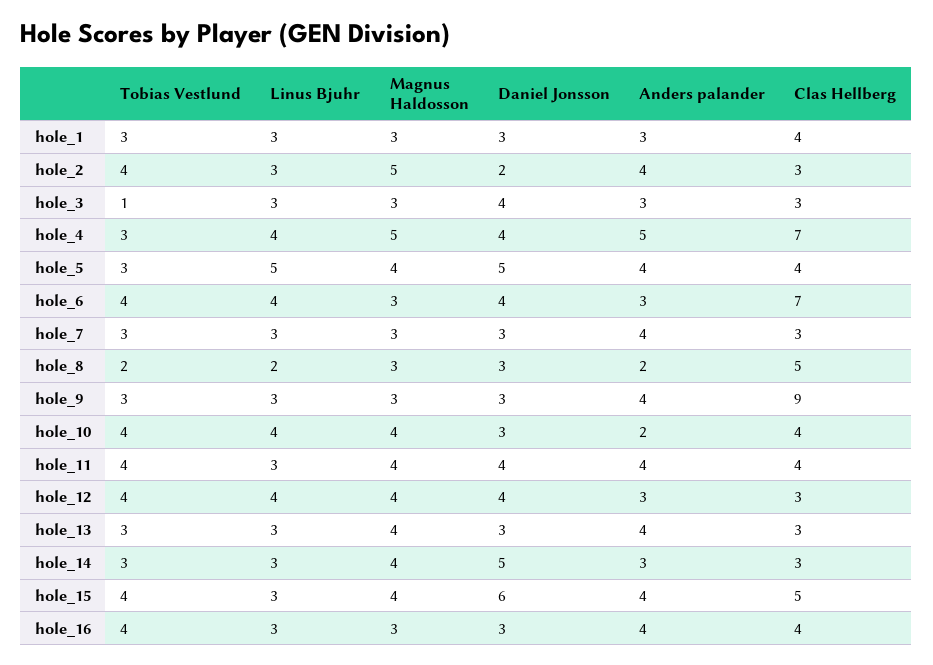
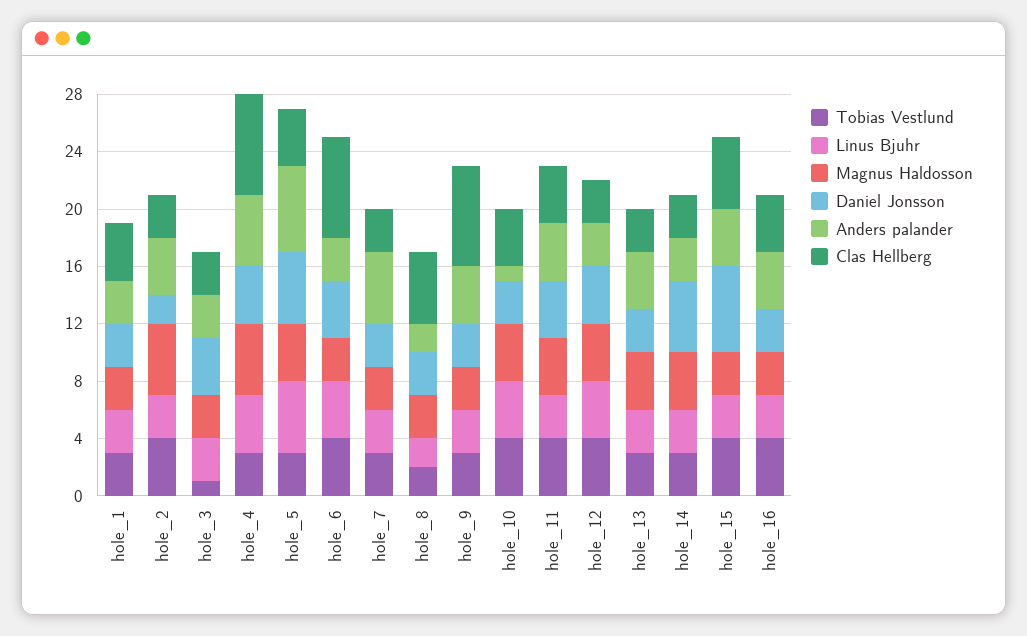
  {
    "Tobias Vestlund": {
      "hole_1": 3,
      "hole_2": 4,
      "hole_3": 1,
      "hole_4": 3,
      "hole_5": 3,
      "hole_6": 4,
      "hole_7": 3,
      "hole_8": 2,
      "hole_9": 3,
      "hole_10": 4,
      "hole_11": 4,
      "hole_12": 4,
      "hole_13": 3,
      "hole_14": 3,
      "hole_15": 4,
      "hole_16": 4
    },
    "Linus Bjuhr": {
      "hole_1": 3,
      "hole_2": 3,
      "hole_3": 3,
      "hole_4": 4,
      "hole_5": 5,
      "hole_6": 4,
      "hole_7": 3,
      "hole_8": 2,
      "hole_9": 3,
      "hole_10": 4,
      "hole_11": 3,
      "hole_12": 4,
      "hole_13": 3,
      "hole_14": 3,
      "hole_15": 3,
      "hole_16": 3
    },
    "Magnus Haldosson": {
      "hole_1": 3,
      "hole_2": 5,
      "hole_3": 3,
      "hole_4": 5,
      "hole_5": 4,
      "hole_6": 3,
      "hole_7": 3,
      "hole_8": 3,
      "hole_9": 3,
      "hole_10": 4,
      "hole_11": 4,
      "hole_12": 4,
      "hole_13": 4,
      "hole_14": 4,
-     "hole_15": 4,
+     "hole_15": 3,
      "hole_16": 3
    },
    "Daniel Jonsson": {
      "hole_1": 3,
      "hole_2": 2,
      "hole_3": 4,
      "hole_4": 4,
      "hole_5": 5,
      "hole_6": 4,
      "hole_7": 3,
      "hole_8": 3,
      "hole_9": 3,
      "hole_10": 3,
      "hole_11": 4,
      "hole_12": 4,
      "hole_13": 3,
      "hole_14": 5,
      "hole_15": 6,
      "hole_16": 3
    },
    "Anders palander": {
      "hole_1": 3,
      "hole_2": 4,
      "hole_3": 3,
      "hole_4": 5,
-     "hole_5": 4,
+     "hole_5": 6,
      "hole_6": 3,
-     "hole_7": 4,
+     "hole_7": 5,
      "hole_8": 2,
      "hole_9": 4,
-     "hole_10": 2,
+     "hole_10": 1,
      "hole_11": 4,
      "hole_12": 3,
      "hole_13": 4,
      "hole_14": 3,
      "hole_15": 4,
      "hole_16": 4
    },
    "Clas Hellberg": {
      "hole_1": 4,
      "hole_2": 3,
      "hole_3": 3,
      "hole_4": 7,
      "hole_5": 4,
      "hole_6": 7,
      "hole_7": 3,
      "hole_8": 5,
-     "hole_9": 9,
+     "hole_9": 7,
      "hole_10": 4,
      "hole_11": 4,
      "hole_12": 3,
      "hole_13": 3,
      "hole_14": 3,
      "hole_15": 5,
      "hole_16": 4
    }
  }

